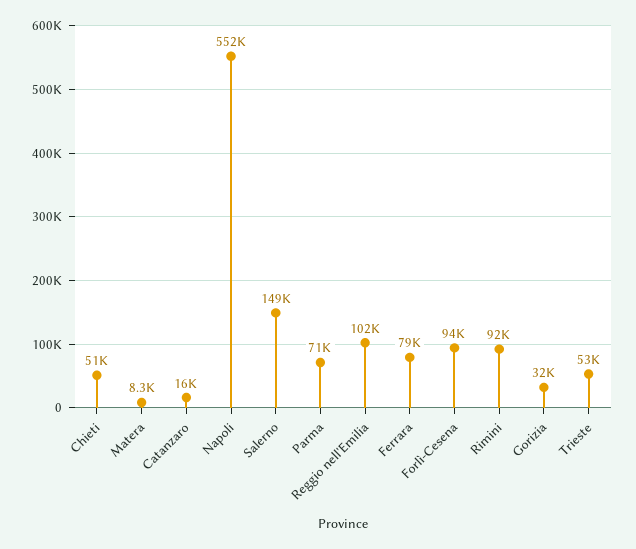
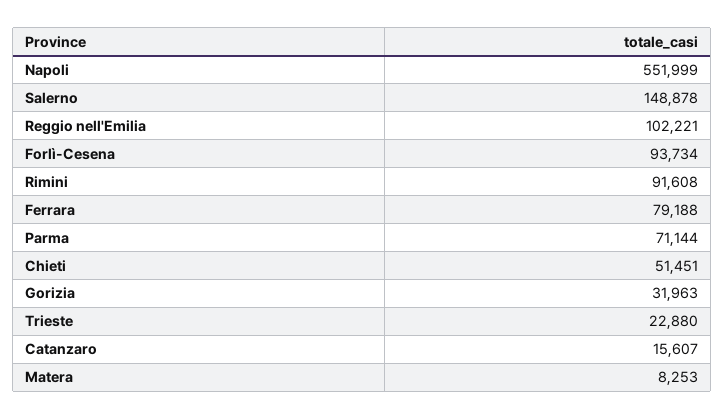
  {
    "Chieti": 51451,
    "Matera": 8253,
    "Catanzaro": 15607,
    "Napoli": 551999,
    "Salerno": 148878,
    "Parma": 71144,
    "Reggio nell'Emilia": 102221,
    "Ferrara": 79188,
    "Forlì-Cesena": 93734,
    "Rimini": 91608,
    "Gorizia": 31963,
-   "Trieste": 53000
+   "Trieste": 22880
  }

